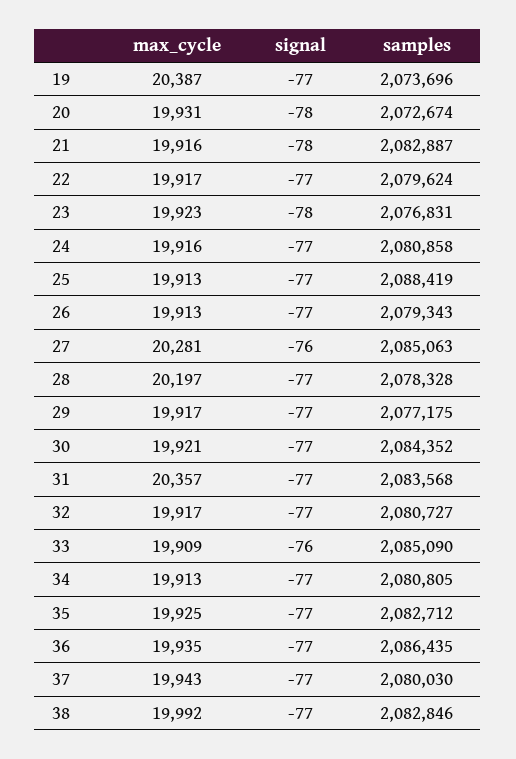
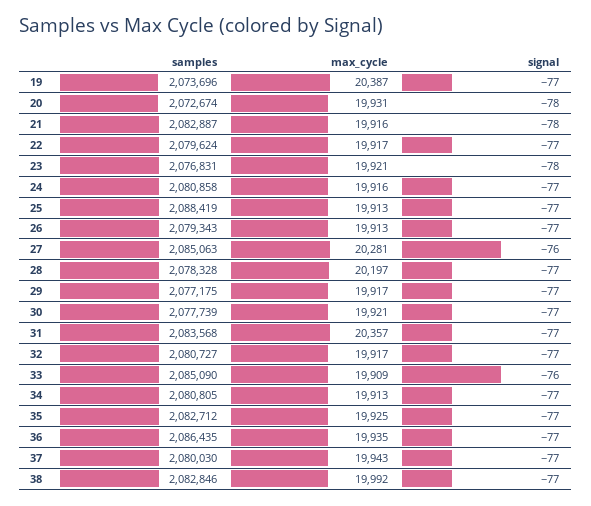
  {
    "max_cycle": {
      "19": 20387,
      "20": 19931,
      "21": 19916,
      "22": 19917,
-     "23": 19923,
+     "23": 19921,
      "24": 19916,
      "25": 19913,
      "26": 19913,
      "27": 20281,
      "28": 20197,
      "29": 19917,
      "30": 19921,
      "31": 20357,
      "32": 19917,
      "33": 19909,
      "34": 19913,
      "35": 19925,
      "36": 19935,
      "37": 19943,
      "38": 19992
    },
    "signal": {
      "19": -77,
      "20": -78,
      "21": -78,
      "22": -77,
      "23": -78,
      "24": -77,
      "25": -77,
      "26": -77,
      "27": -76,
      "28": -77,
      "29": -77,
      "30": -77,
      "31": -77,
      "32": -77,
      "33": -76,
      "34": -77,
      "35": -77,
      "36": -77,
      "37": -77,
      "38": -77
    },
    "samples": {
      "19": 2073696,
      "20": 2072674,
      "21": 2082887,
      "22": 2079624,
      "23": 2076831,
      "24": 2080858,
      "25": 2088419,
      "26": 2079343,
      "27": 2085063,
      "28": 2078328,
      "29": 2077175,
-     "30": 2084352,
+     "30": 2077739,
      "31": 2083568,
      "32": 2080727,
      "33": 2085090,
      "34": 2080805,
      "35": 2082712,
      "36": 2086435,
      "37": 2080030,
      "38": 2082846
    }
  }

